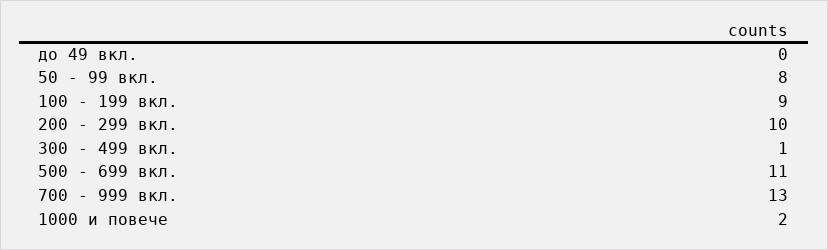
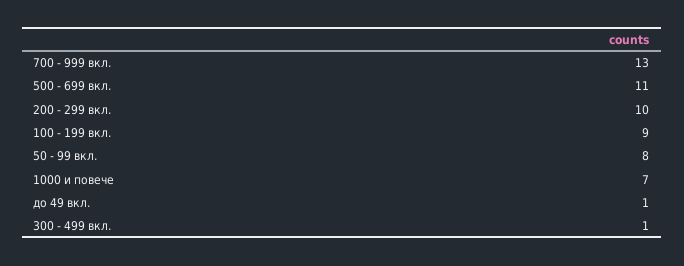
  {
-   "до 49 вкл.": 0,
+   "до 49 вкл.": 1,
    "50 - 99 вкл.": 8,
    "100 - 199 вкл.": 9,
    "200 - 299 вкл.": 10,
    "300 - 499 вкл.": 1,
    "500 - 699 вкл.": 11,
    "700 - 999 вкл.": 13,
-   "1000 и повече": 2
+   "1000 и повече": 7
  }

